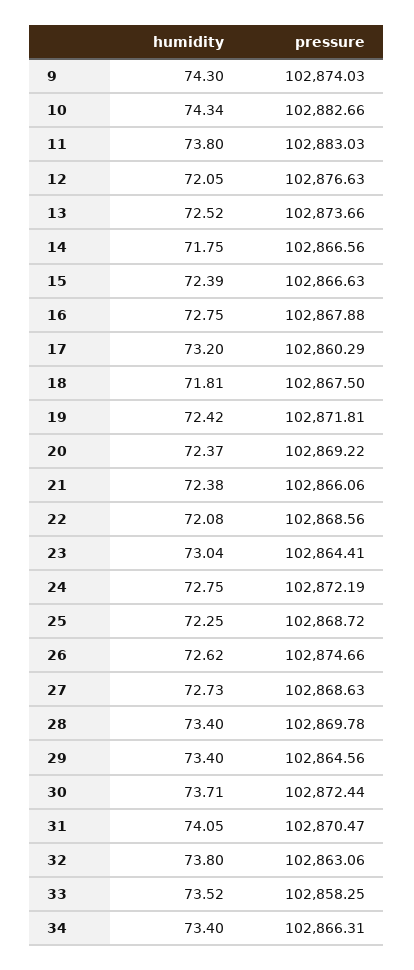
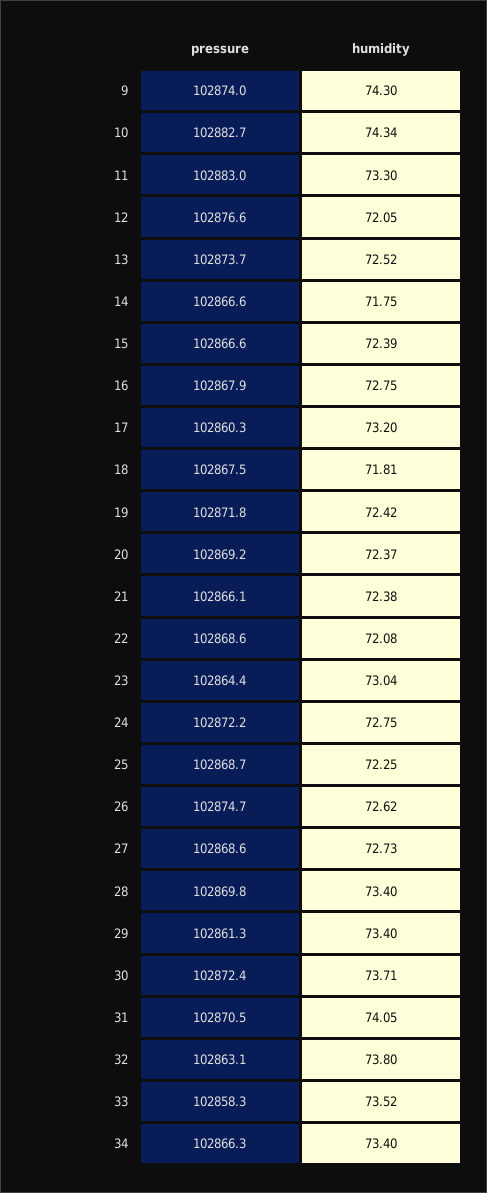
  {
    "humidity": {
      "9": 74.3,
      "10": 74.34,
-     "11": 73.8,
+     "11": 73.3,
      "12": 72.05,
      "13": 72.52,
      "14": 71.75,
      "15": 72.39,
      "16": 72.75,
      "17": 73.2,
      "18": 71.81,
      "19": 72.42,
      "20": 72.37,
      "21": 72.38,
      "22": 72.08,
      "23": 73.04,
      "24": 72.75,
      "25": 72.25,
      "26": 72.62,
      "27": 72.73,
      "28": 73.4,
      "29": 73.4,
      "30": 73.71,
      "31": 74.05,
      "32": 73.8,
      "33": 73.52,
      "34": 73.4
    },
    "pressure": {
      "9": 102874.03,
      "10": 102882.66,
      "11": 102883.03,
      "12": 102876.63,
      "13": 102873.66,
      "14": 102866.56,
      "15": 102866.63,
      "16": 102867.88,
      "17": 102860.29,
      "18": 102867.5,
      "19": 102871.81,
      "20": 102869.22,
      "21": 102866.06,
      "22": 102868.56,
      "23": 102864.41,
      "24": 102872.19,
      "25": 102868.72,
      "26": 102874.66,
      "27": 102868.63,
      "28": 102869.78,
-     "29": 102864.56,
+     "29": 102861.3,
      "30": 102872.44,
      "31": 102870.47,
      "32": 102863.06,
      "33": 102858.25,
      "34": 102866.31
    }
  }

